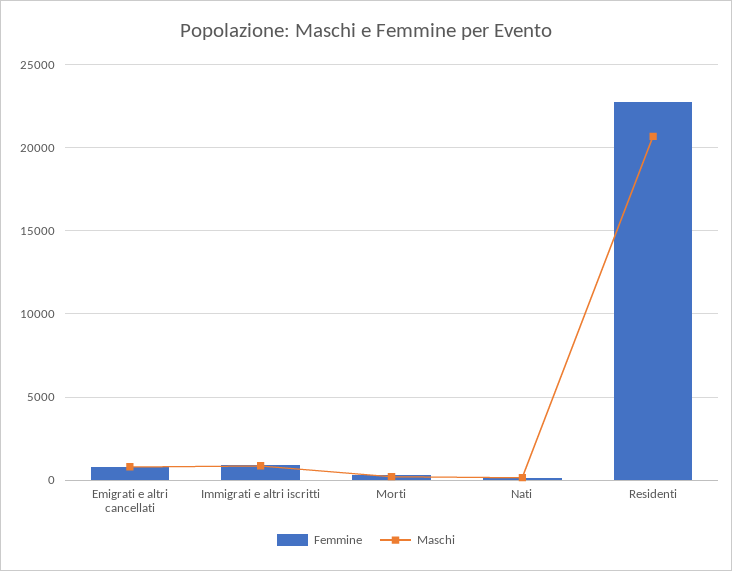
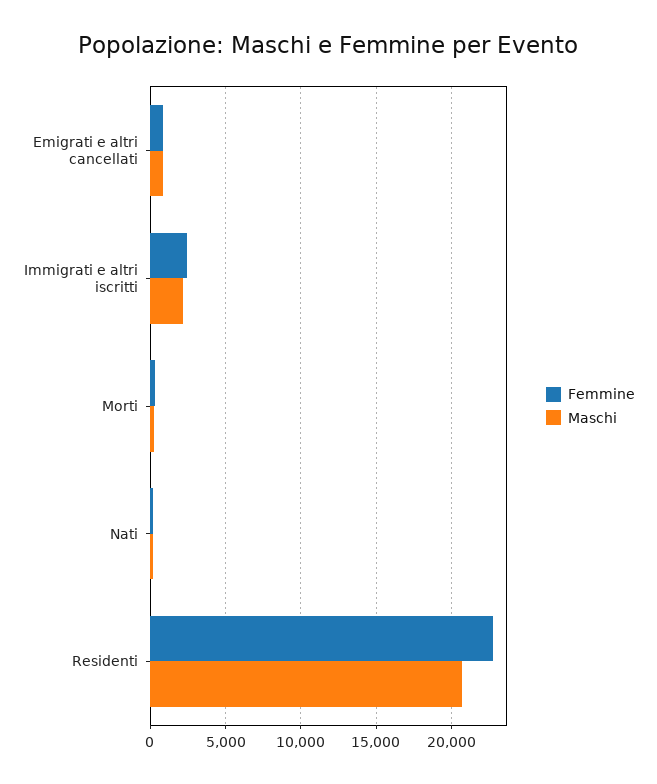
  {
    "Femmine": {
      "Emigrati e altri cancellati": 1000,
-     "Immigrati e altri iscritti": 1000,
+     "Immigrati e altri iscritti": 2500,
      "Morti": 500,
      "Nati": 0,
      "Residenti": 22500
    },
    "Maschi": {
      "Emigrati e altri cancellati": 1000,
-     "Immigrati e altri iscritti": 1000,
+     "Immigrati e altri iscritti": 2000,
      "Morti": 0,
      "Nati": 0,
      "Residenti": 20500
    }
  }

